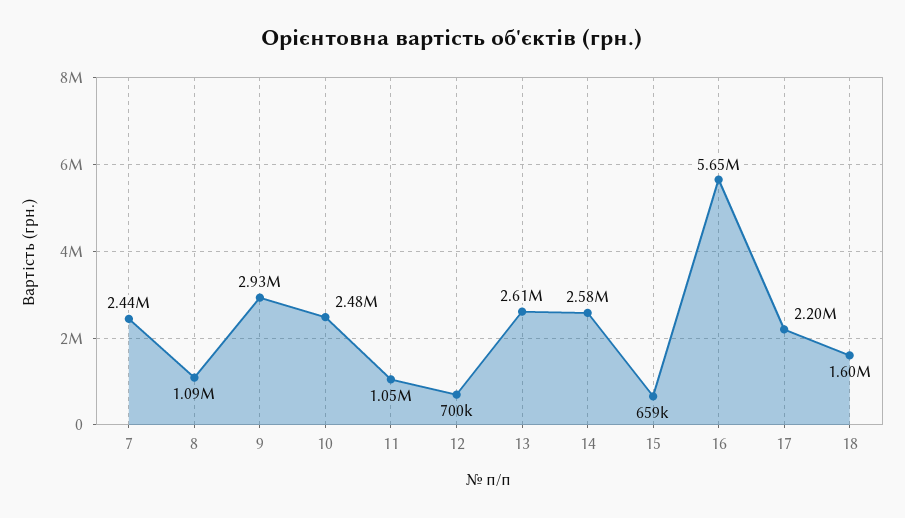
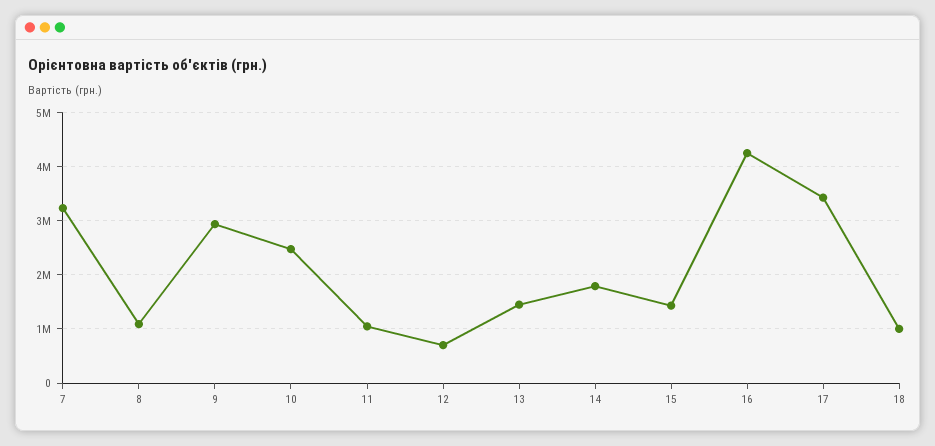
  {
-   "7": 2440000,
+   "7": 3200000,
    "8": 1090000,
    "9": 2930000,
    "10": 2480000,
    "11": 1050000,
    "12": 700000,
-   "13": 2610000,
+   "13": 1400000,
-   "14": 2580000,
+   "14": 1800000,
-   "15": 659000,
+   "15": 1400000,
-   "16": 5650000,
+   "16": 4200000,
-   "17": 2200000,
+   "17": 3400000,
-   "18": 1600000
+   "18": 1000000
  }

